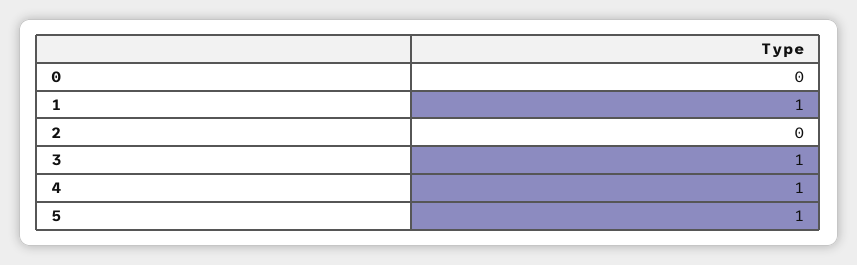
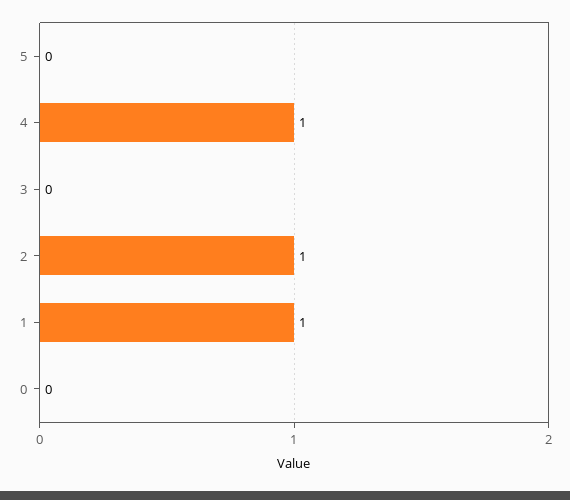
  {
    "0": 0,
    "1": 1,
-   "2": 0,
+   "2": 1,
-   "3": 1,
+   "3": 0,
    "4": 1,
-   "5": 1
+   "5": 0
  }

